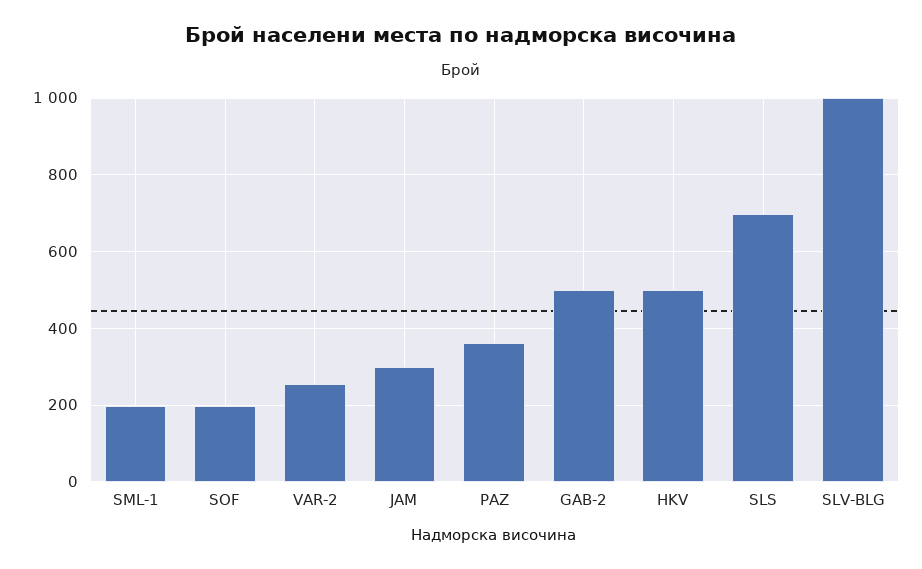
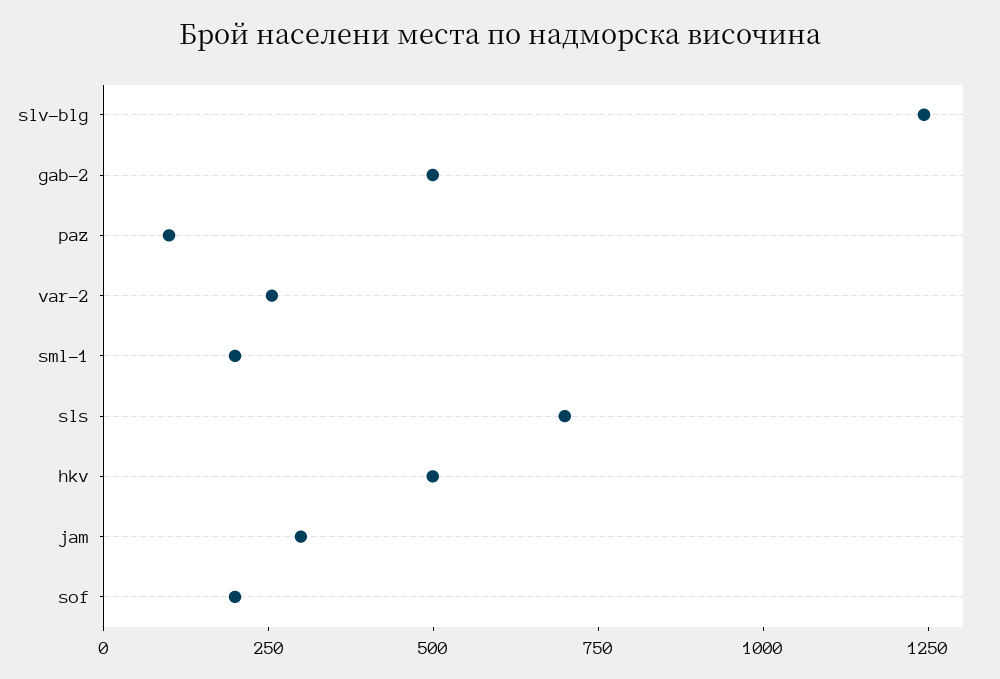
  {
    "SML-1": 200,
    "SOF": 200,
    "VAR-2": 260,
    "JAM": 300,
-   "PAZ": 360,
+   "PAZ": 100,
    "GAB-2": 500,
    "HKV": 500,
    "SLS": 700,
-   "SLV-BLG": 1000
+   "SLV-BLG": 1250
  }

